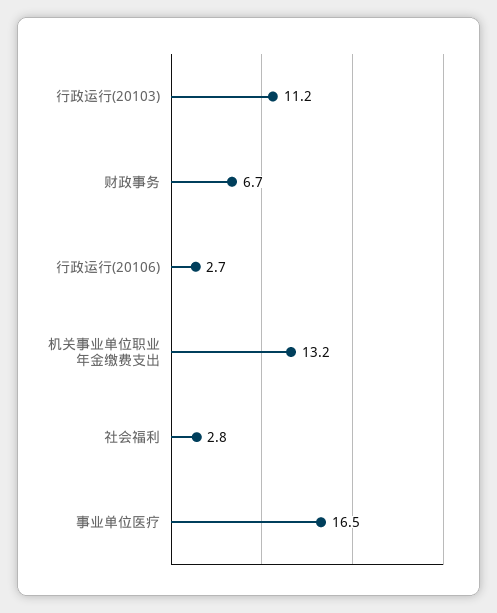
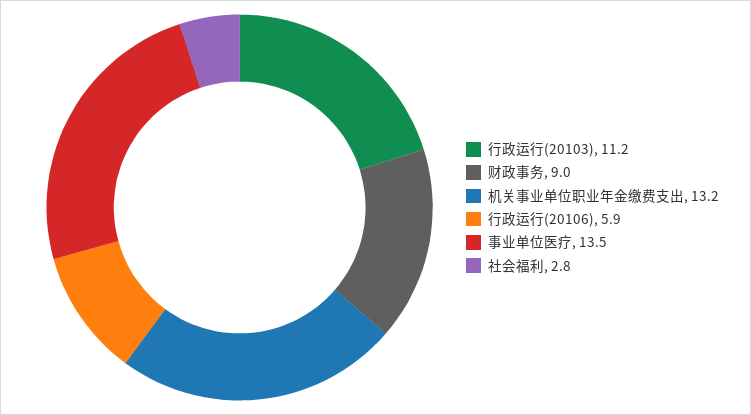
  {
    "行政运行(20103)": 11.2,
-   "财政事务": 6.7,
+   "财政事务": 9,
-   "行政运行(20106)": 2.7,
+   "行政运行(20106)": 5.9,
    "机关事业单位职业年金缴费支出": 13.2,
    "社会福利": 2.8,
-   "事业单位医疗": 16.5
+   "事业单位医疗": 13.5
  }

